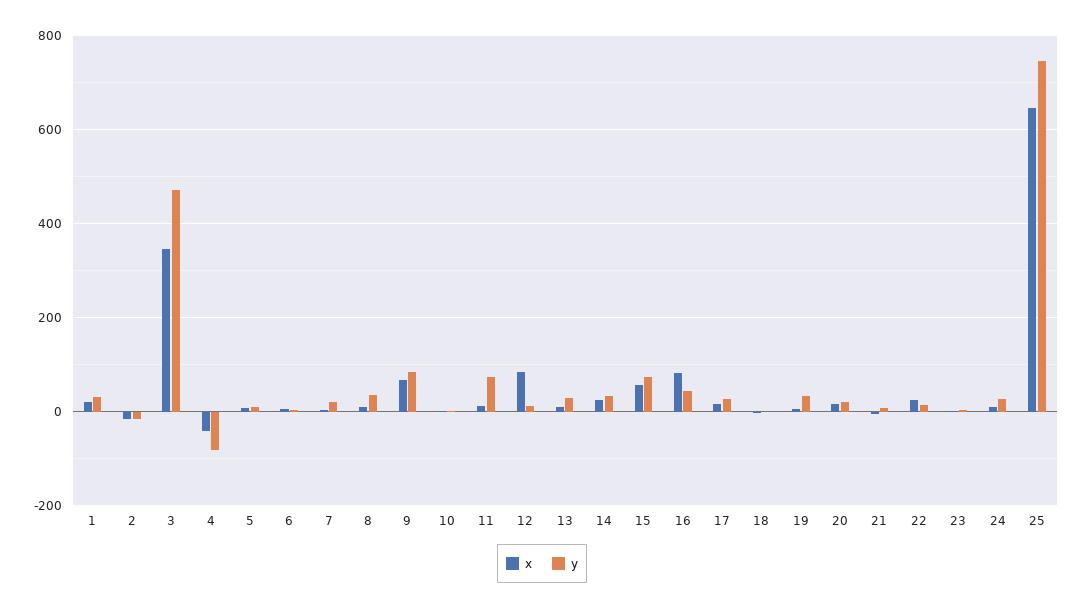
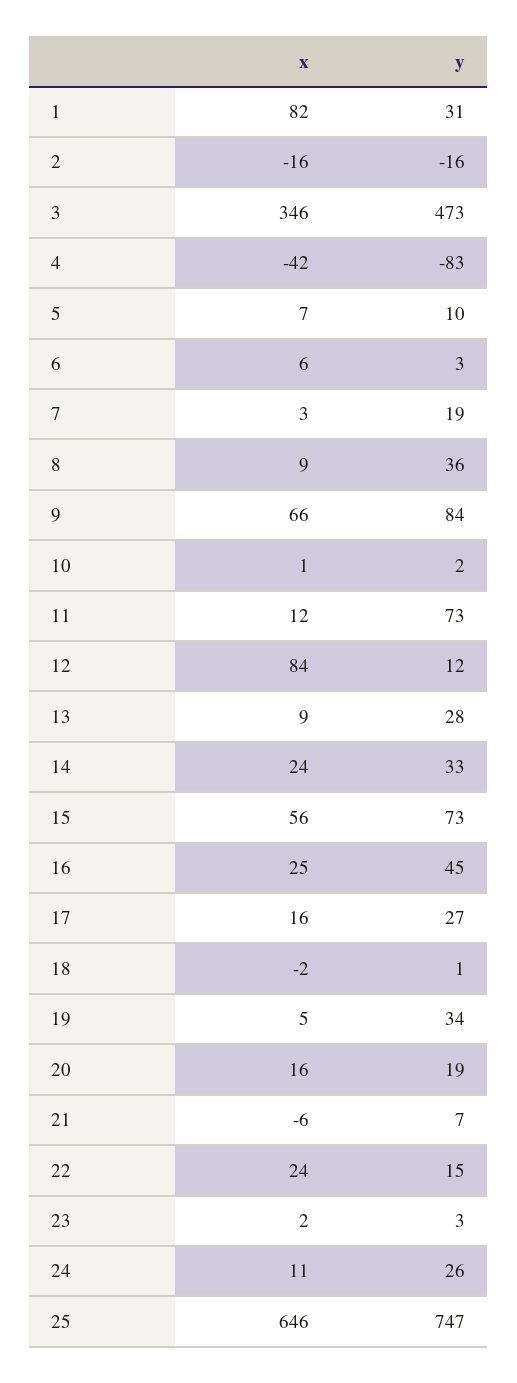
  {
    "x": {
-     "1": 20,
+     "1": 82,
      "2": -16,
      "3": 346,
      "4": -42,
      "5": 7,
      "6": 6,
      "7": 3,
      "8": 9,
      "9": 66,
      "10": 1,
      "11": 12,
      "12": 84,
      "13": 9,
      "14": 24,
      "15": 56,
-     "16": 80,
+     "16": 25,
      "17": 16,
      "18": -2,
      "19": 5,
      "20": 16,
      "21": -6,
      "22": 24,
      "23": 2,
      "24": 11,
      "25": 646
    },
    "y": {
      "1": 31,
      "2": -16,
      "3": 473,
      "4": -83,
      "5": 10,
      "6": 3,
      "7": 19,
      "8": 36,
      "9": 84,
      "10": 2,
      "11": 73,
      "12": 12,
      "13": 28,
      "14": 33,
      "15": 73,
      "16": 45,
      "17": 27,
      "18": 1,
      "19": 34,
      "20": 19,
      "21": 7,
      "22": 15,
      "23": 3,
      "24": 26,
      "25": 747
    }
  }

